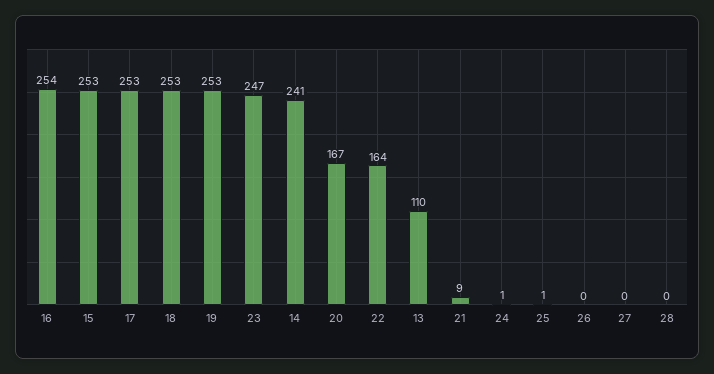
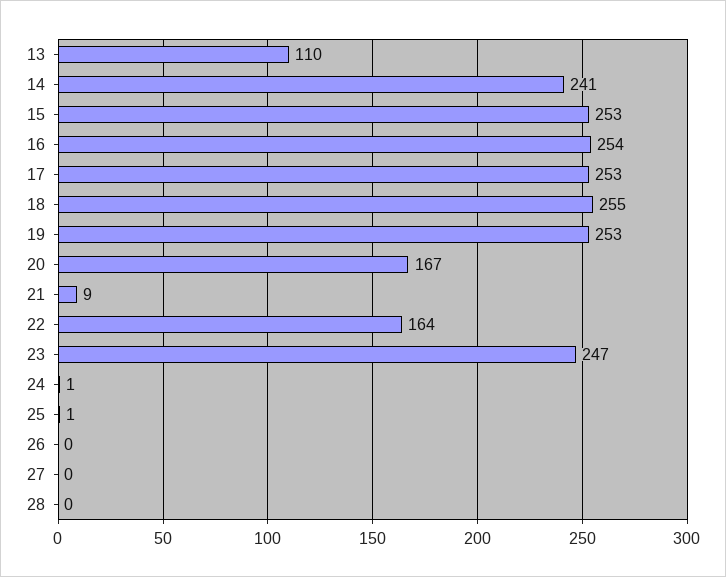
  {
    "16": 254,
    "15": 253,
    "17": 253,
-   "18": 253,
+   "18": 255,
    "19": 253,
    "23": 247,
    "14": 241,
    "20": 167,
    "22": 164,
    "13": 110,
    "21": 9,
    "24": 1,
    "25": 1,
    "26": 0,
    "27": 0,
    "28": 0
  }

